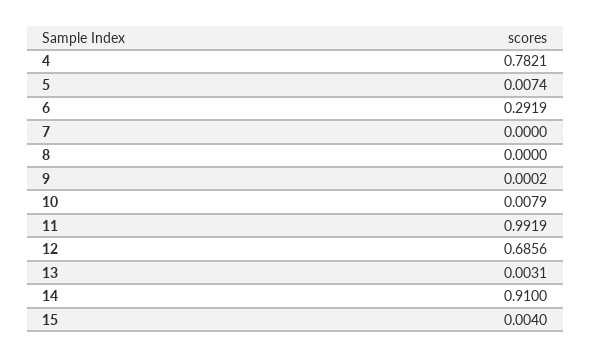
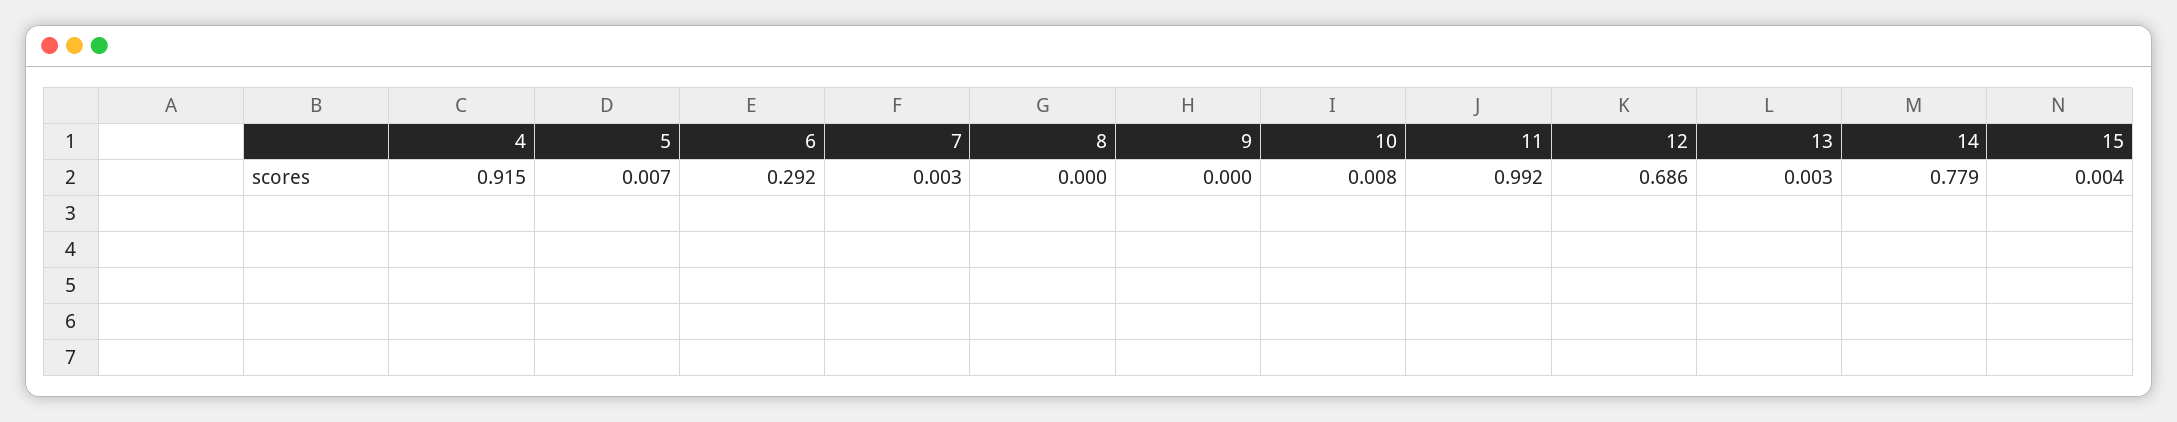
  {
-   "4": 0.7821,
+   "4": 0.915,
    "5": 0.0074,
    "6": 0.2919,
-   "7": 0,
+   "7": 0.003,
    "8": 0,
    "9": 0.0002,
    "10": 0.0079,
    "11": 0.9919,
    "12": 0.6856,
    "13": 0.0031,
-   "14": 0.91,
+   "14": 0.779,
    "15": 0.004
  }

